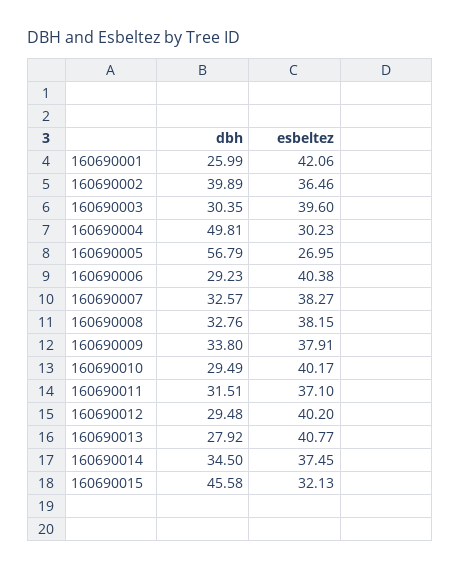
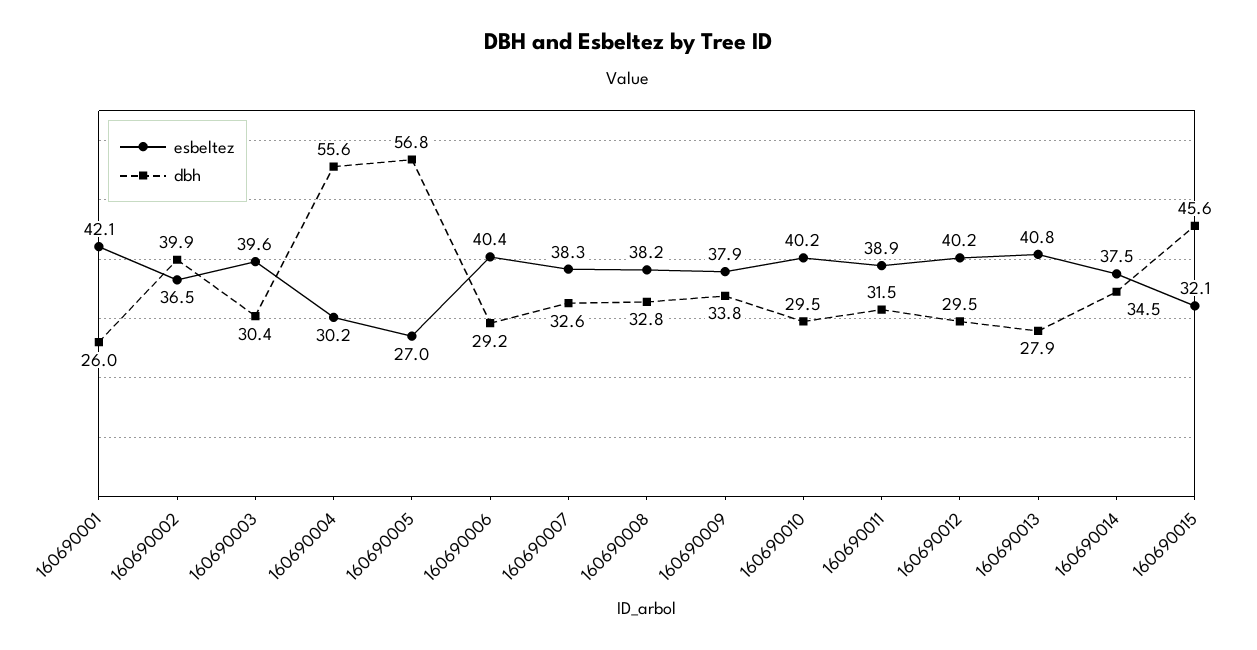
  {
    "dbh": {
      "160690001": 25.99,
      "160690002": 39.89,
      "160690003": 30.35,
-     "160690004": 49.81,
+     "160690004": 55.6,
      "160690005": 56.79,
      "160690006": 29.23,
      "160690007": 32.57,
      "160690008": 32.76,
      "160690009": 33.8,
      "160690010": 29.49,
      "160690011": 31.51,
      "160690012": 29.48,
      "160690013": 27.92,
      "160690014": 34.5,
      "160690015": 45.58
    },
    "esbeltez": {
      "160690001": 42.06,
      "160690002": 36.46,
      "160690003": 39.6,
      "160690004": 30.23,
      "160690005": 26.95,
      "160690006": 40.38,
      "160690007": 38.27,
      "160690008": 38.15,
      "160690009": 37.91,
      "160690010": 40.17,
-     "160690011": 37.1,
+     "160690011": 38.9,
      "160690012": 40.2,
      "160690013": 40.77,
      "160690014": 37.45,
      "160690015": 32.13
    }
  }

